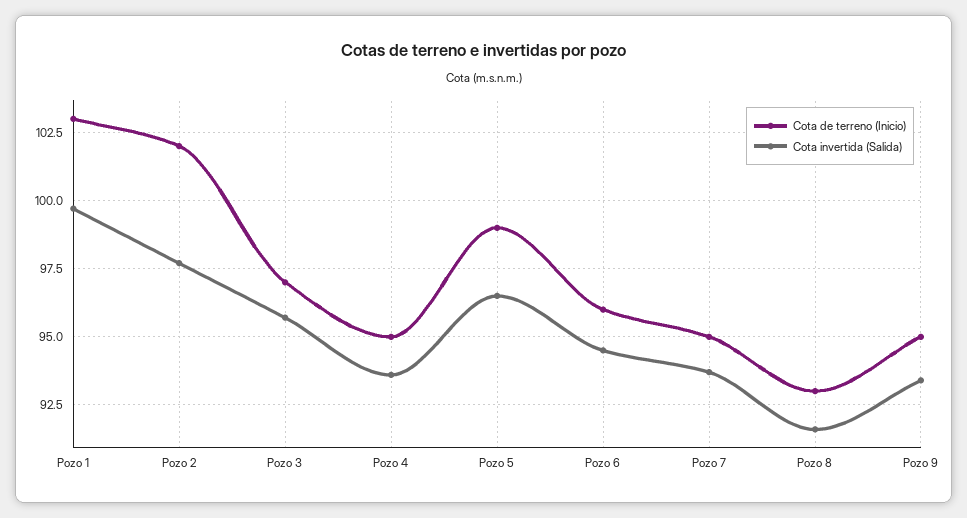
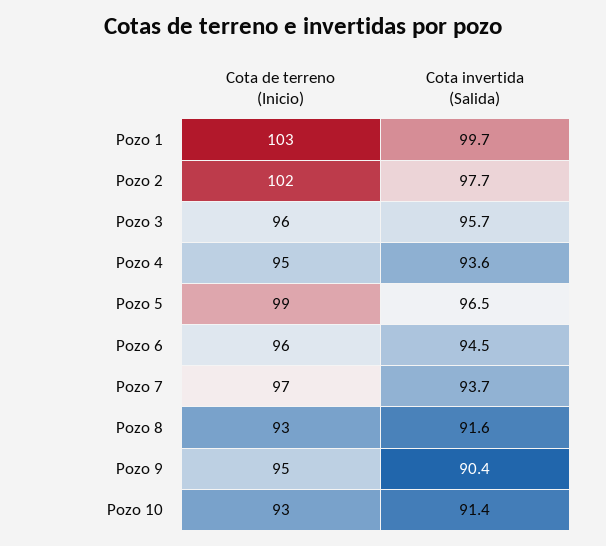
  {
    "Cota de terreno (Inicio)": {
      "Pozo 1": 103,
      "Pozo 2": 102,
-     "Pozo 3": 97,
+     "Pozo 3": 96,
      "Pozo 4": 95,
      "Pozo 5": 99,
      "Pozo 6": 96,
-     "Pozo 7": 95,
+     "Pozo 7": 97,
      "Pozo 8": 93,
-     "Pozo 9": 95
+     "Pozo 9": 95,
+     "Pozo 10": 93
    },
    "Cota invertida (Salida)": {
      "Pozo 1": 99.7,
      "Pozo 2": 97.7,
      "Pozo 3": 95.7,
      "Pozo 4": 93.6,
      "Pozo 5": 96.5,
      "Pozo 6": 94.5,
      "Pozo 7": 93.7,
      "Pozo 8": 91.6,
-     "Pozo 9": 93.5
+     "Pozo 9": 90.4,
+     "Pozo 10": 91.4
    }
  }

